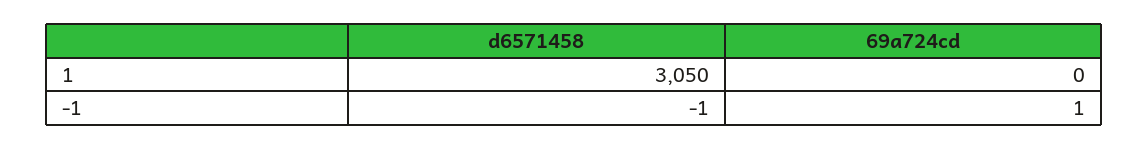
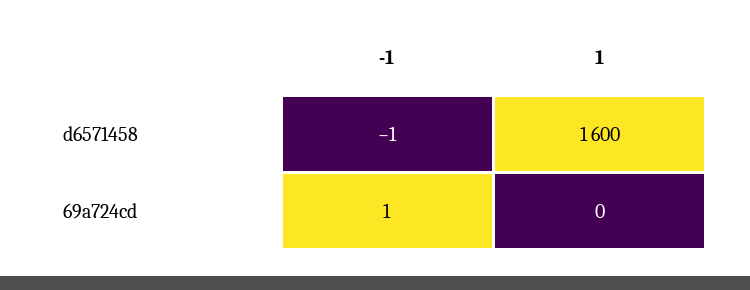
  {
    "d6571458": {
-     "1": 3050,
+     "1": 1600,
      "-1": -1
    },
    "69a724cd": {
      "1": 0,
      "-1": 1
    }
  }

